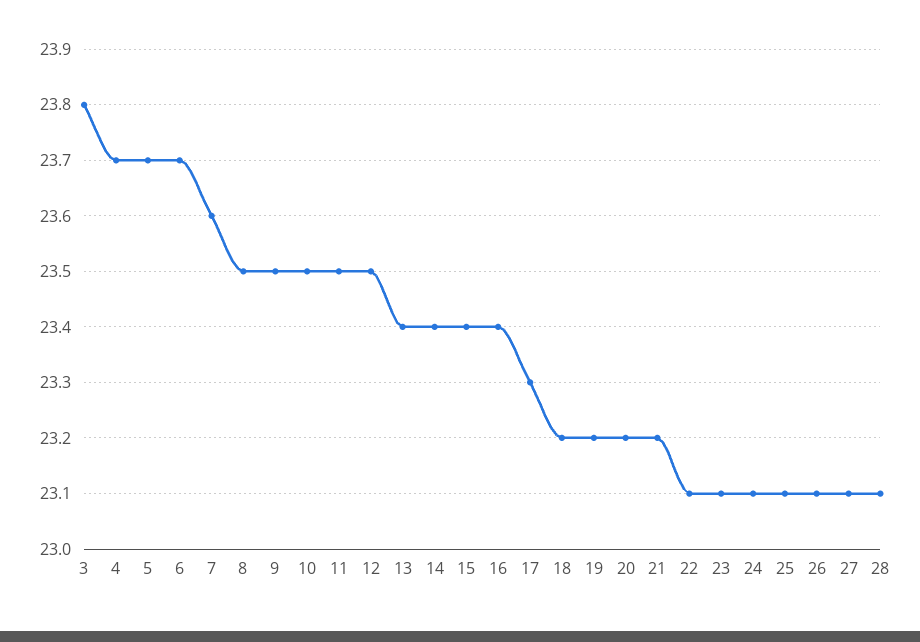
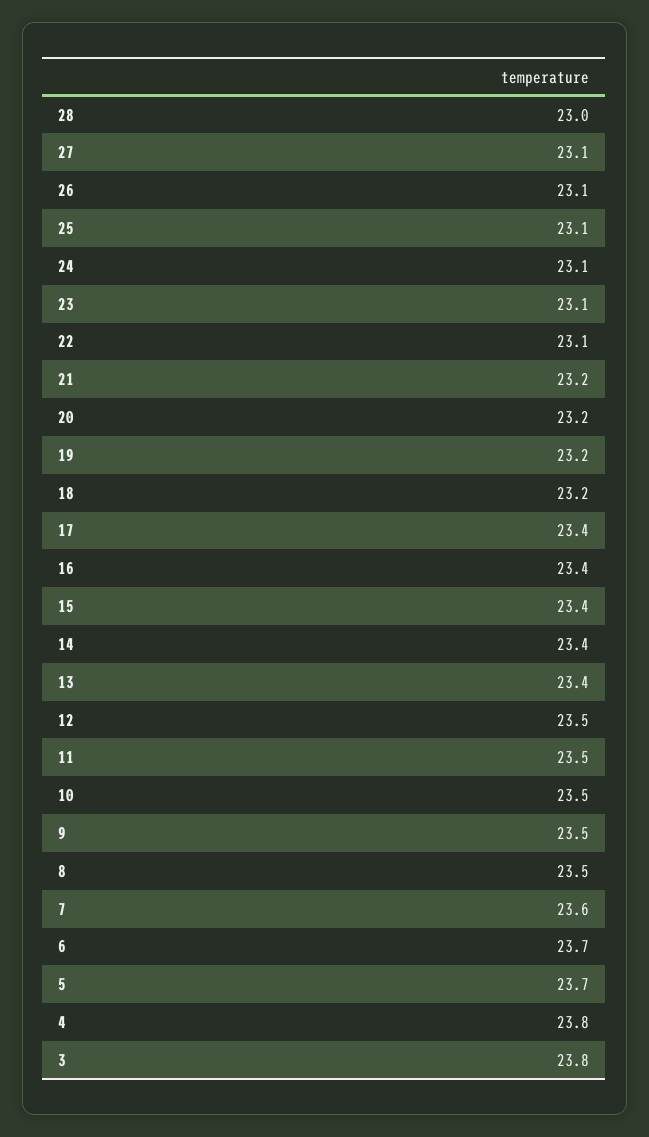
  {
    "3": 23.8,
-   "4": 23.7,
+   "4": 23.8,
    "5": 23.7,
    "6": 23.7,
    "7": 23.6,
    "8": 23.5,
    "9": 23.5,
    "10": 23.5,
    "11": 23.5,
    "12": 23.5,
    "13": 23.4,
    "14": 23.4,
    "15": 23.4,
    "16": 23.4,
-   "17": 23.3,
+   "17": 23.4,
    "18": 23.2,
    "19": 23.2,
    "20": 23.2,
    "21": 23.2,
    "22": 23.1,
    "23": 23.1,
    "24": 23.1,
    "25": 23.1,
    "26": 23.1,
    "27": 23.1,
-   "28": 23.1
+   "28": 23
  }

